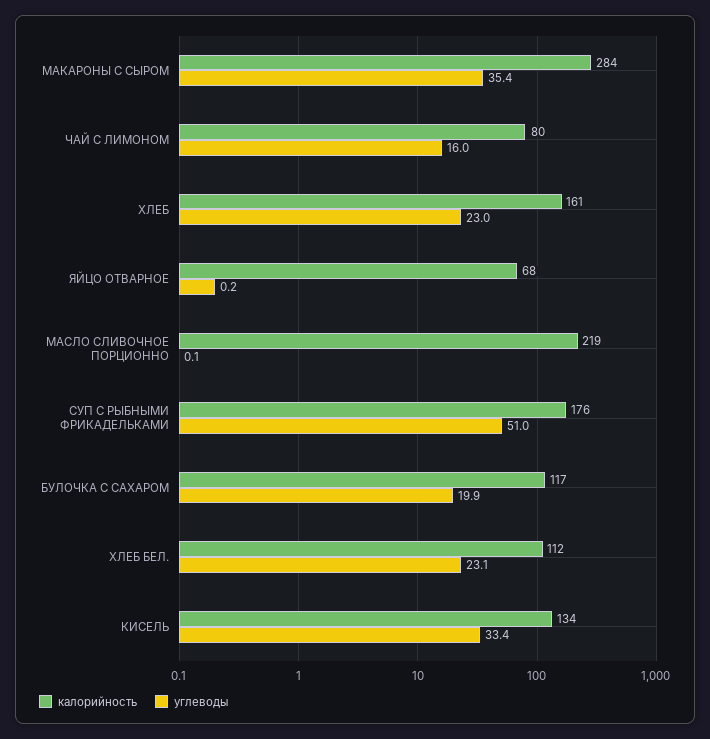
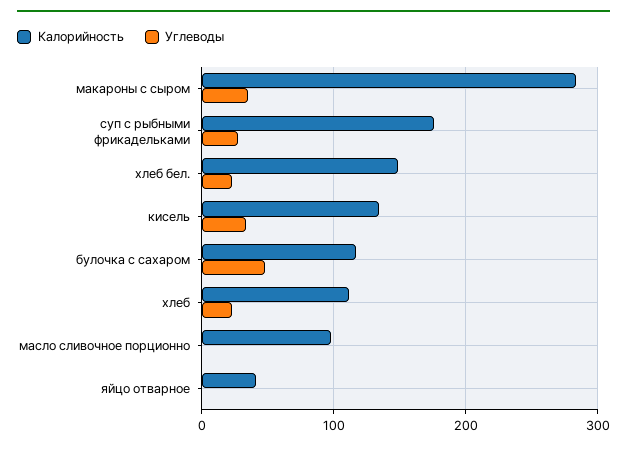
  {
    "калорийность": {
      "МАКАРОНЫ С СЫРОМ": 284,
-     "ЧАЙ С ЛИМОНОМ": 80,
-     "ХЛЕБ": 161,
+     "ХЛЕБ": 110,
-     "ЯЙЦО ОТВАРНОЕ": 68,
+     "ЯЙЦО ОТВАРНОЕ": 40,
-     "МАСЛО СЛИВОЧНОЕ ПОРЦИОННО": 219,
+     "МАСЛО СЛИВОЧНОЕ ПОРЦИОННО": 100,
      "СУП С РЫБНЫМИ ФРИКАДЕЛЬКАМИ": 176,
      "БУЛОЧКА С САХАРОМ": 117,
-     "ХЛЕБ БЕЛ.": 112,
+     "ХЛЕБ БЕЛ.": 150,
      "КИСЕЛЬ": 134
    },
    "углеводы": {
      "МАКАРОНЫ С СЫРОМ": 35.4,
-     "ЧАЙ С ЛИМОНОМ": 16,
      "ХЛЕБ": 23,
      "ЯЙЦО ОТВАРНОЕ": 0.2,
      "МАСЛО СЛИВОЧНОЕ ПОРЦИОННО": 0.1,
-     "СУП С РЫБНЫМИ ФРИКАДЕЛЬКАМИ": 51,
+     "СУП С РЫБНЫМИ ФРИКАДЕЛЬКАМИ": 30,
-     "БУЛОЧКА С САХАРОМ": 19.9,
+     "БУЛОЧКА С САХАРОМ": 50,
      "ХЛЕБ БЕЛ.": 23.1,
      "КИСЕЛЬ": 33.4
    }
  }

